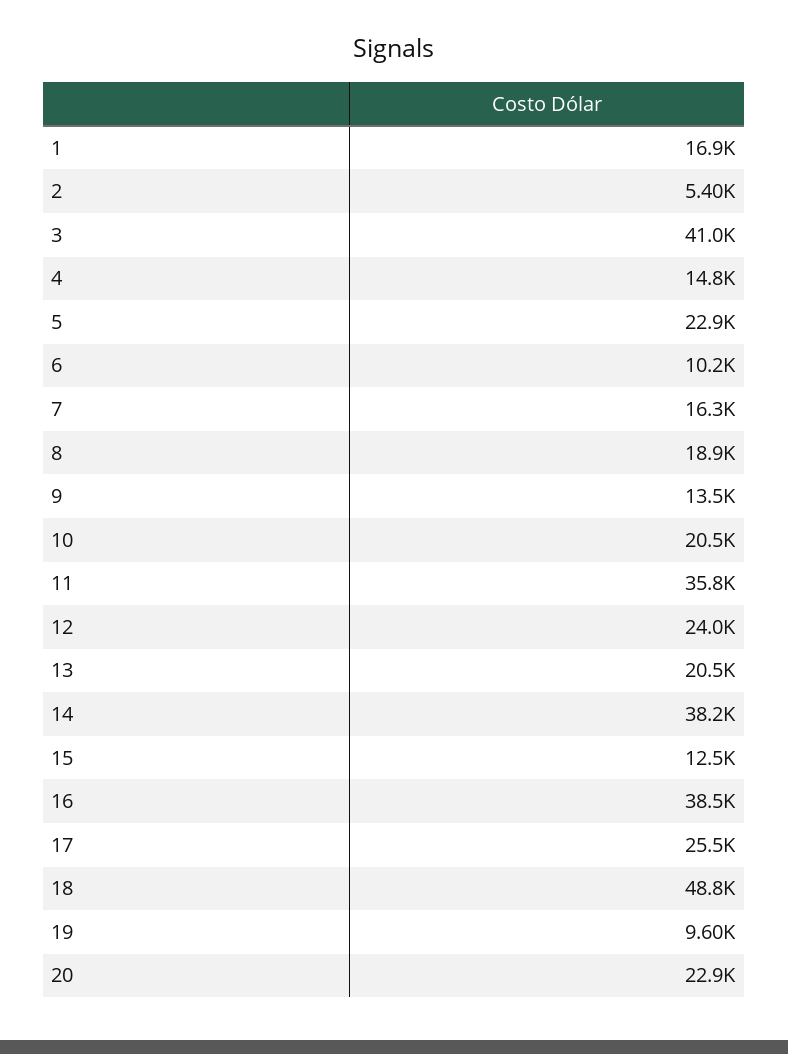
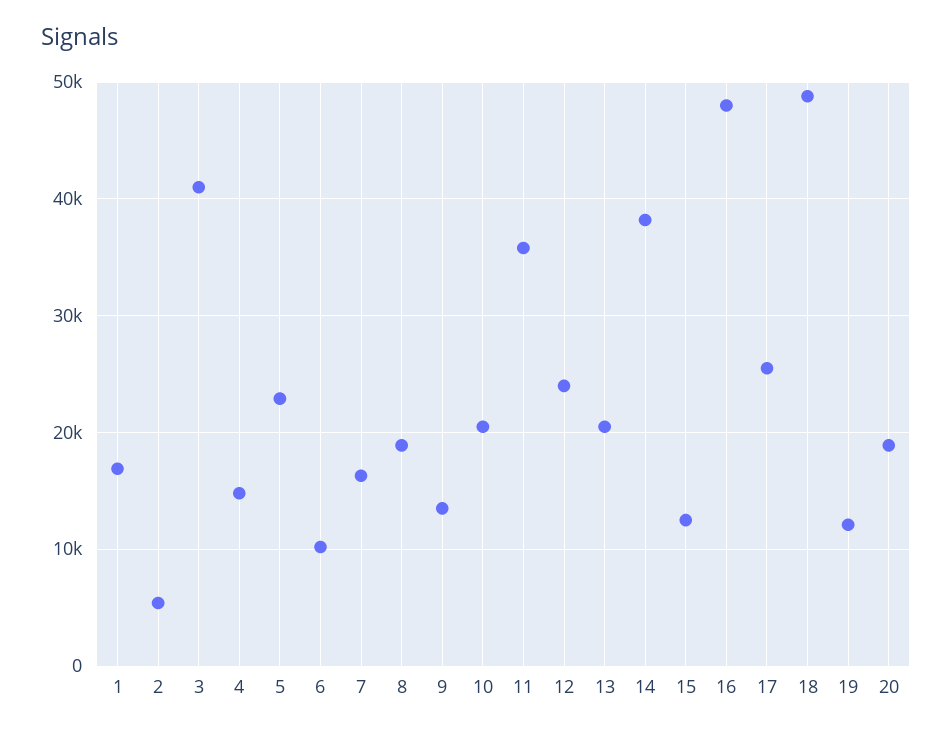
  {
    "1": 16900,
    "2": 5400,
    "3": 41000,
    "4": 14800,
    "5": 22900,
    "6": 10200,
    "7": 16300,
    "8": 18900,
    "9": 13500,
    "10": 20500,
    "11": 35800,
    "12": 24000,
    "13": 20500,
    "14": 38200,
    "15": 12500,
-   "16": 38500,
+   "16": 48000,
    "17": 25500,
    "18": 48800,
-   "19": 9600,
+   "19": 12000,
-   "20": 22900
+   "20": 19000
  }

